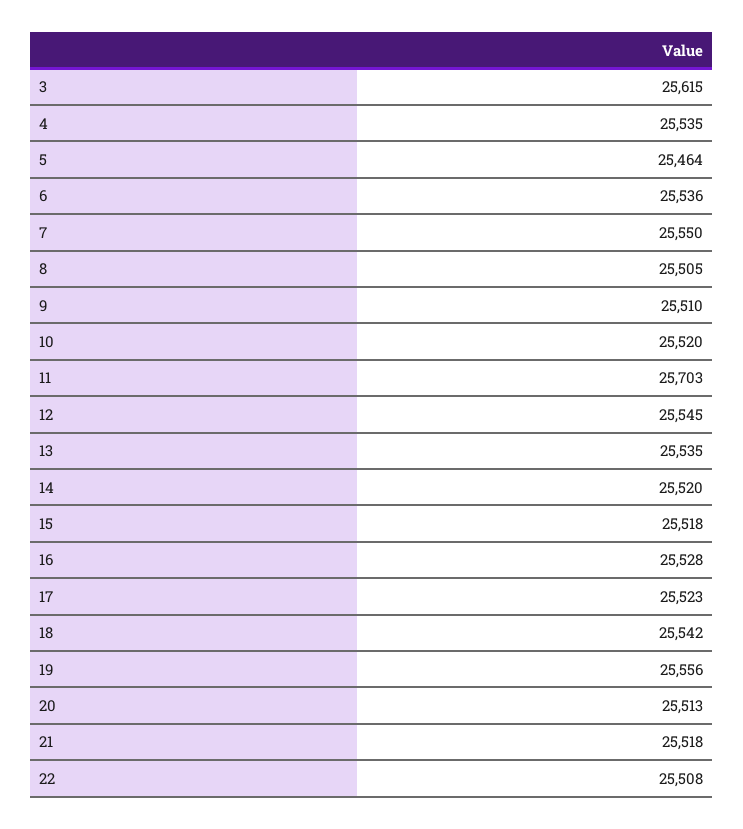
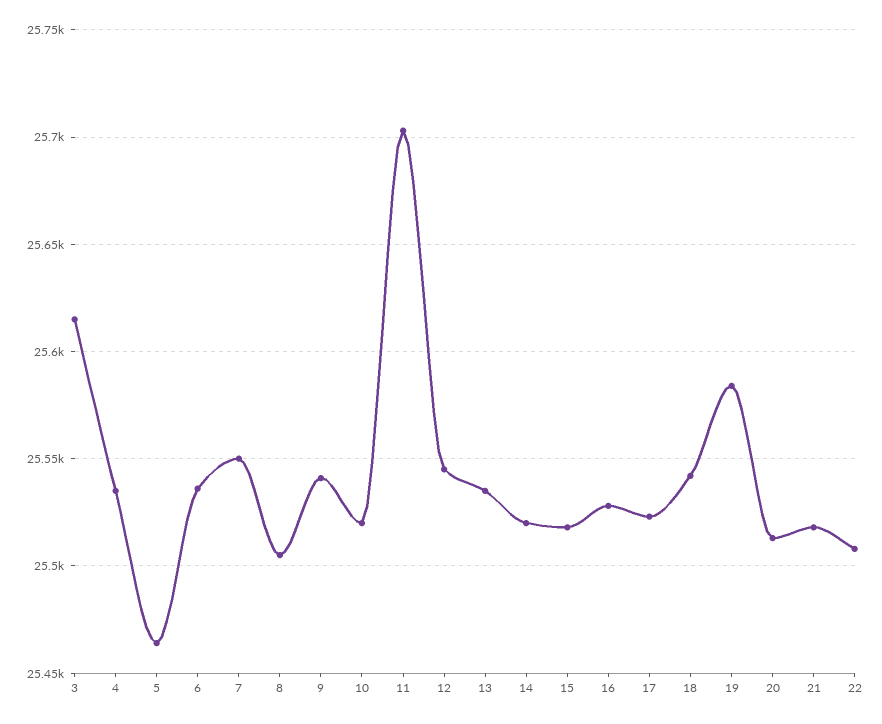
  {
    "3": 25615,
    "4": 25535,
    "5": 25464,
    "6": 25536,
    "7": 25550,
    "8": 25505,
-   "9": 25510,
+   "9": 25540,
    "10": 25520,
    "11": 25703,
    "12": 25545,
    "13": 25535,
    "14": 25520,
    "15": 25518,
    "16": 25528,
    "17": 25523,
    "18": 25542,
-   "19": 25556,
+   "19": 25585,
    "20": 25513,
    "21": 25518,
    "22": 25508
  }

